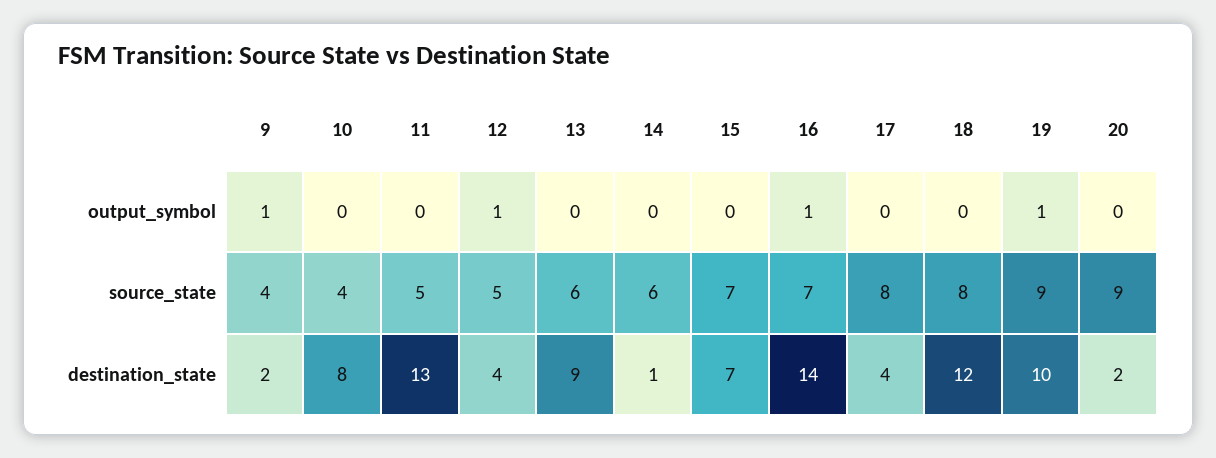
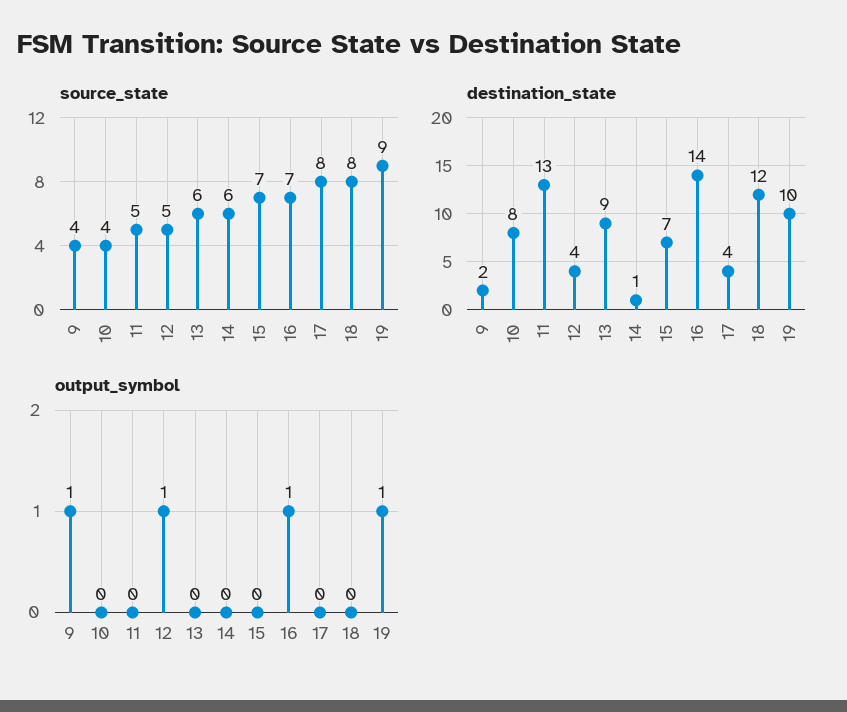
  {
    "output_symbol": {
      "9": 1,
      "10": 0,
      "11": 0,
      "12": 1,
      "13": 0,
      "14": 0,
      "15": 0,
      "16": 1,
      "17": 0,
      "18": 0,
-     "19": 1,
+     "19": 1
-     "20": 0
    },
    "source_state": {
      "9": 4,
      "10": 4,
      "11": 5,
      "12": 5,
      "13": 6,
      "14": 6,
      "15": 7,
      "16": 7,
      "17": 8,
      "18": 8,
-     "19": 9,
+     "19": 9
-     "20": 9
    },
    "destination_state": {
      "9": 2,
      "10": 8,
      "11": 13,
      "12": 4,
      "13": 9,
      "14": 1,
      "15": 7,
      "16": 14,
      "17": 4,
      "18": 12,
-     "19": 10,
+     "19": 10
-     "20": 2
    }
  }

